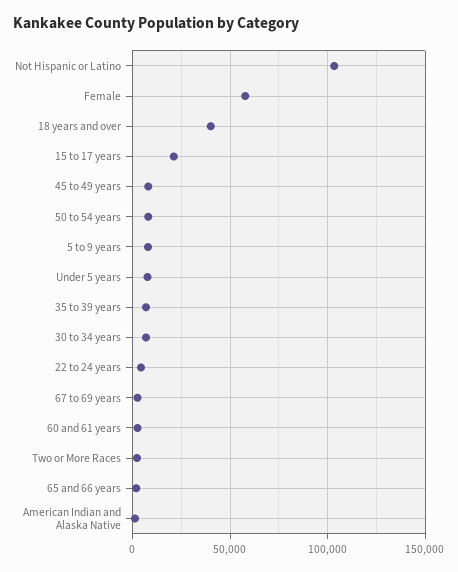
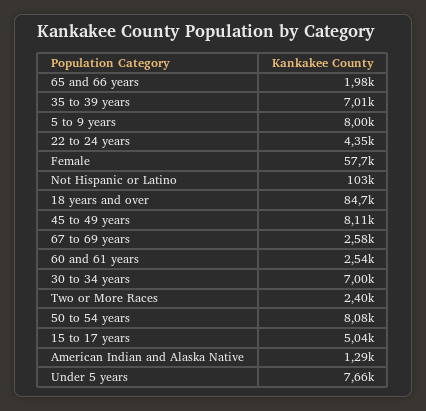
  {
    "Not Hispanic or Latino": 103000,
    "Female": 57700,
-   "18 years and over": 40000,
+   "18 years and over": 84700,
-   "15 to 17 years": 20000,
+   "15 to 17 years": 5040,
    "45 to 49 years": 8110,
    "50 to 54 years": 8080,
    "5 to 9 years": 8000,
    "Under 5 years": 7660,
    "35 to 39 years": 7010,
    "30 to 34 years": 7000,
    "22 to 24 years": 4350,
    "67 to 69 years": 2580,
    "60 and 61 years": 2540,
    "Two or More Races": 2400,
    "65 and 66 years": 1980,
    "American Indian and Alaska Native": 1290
  }

